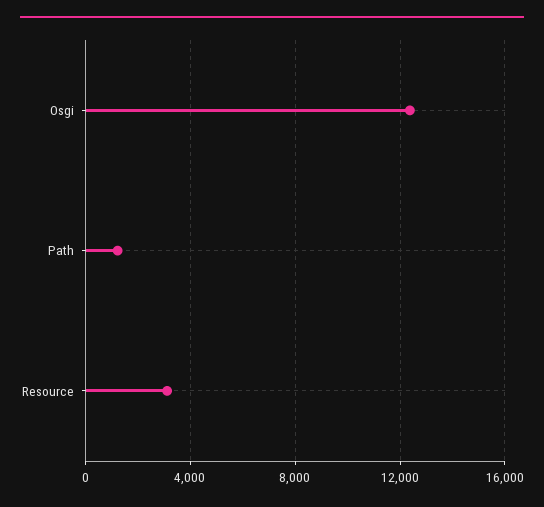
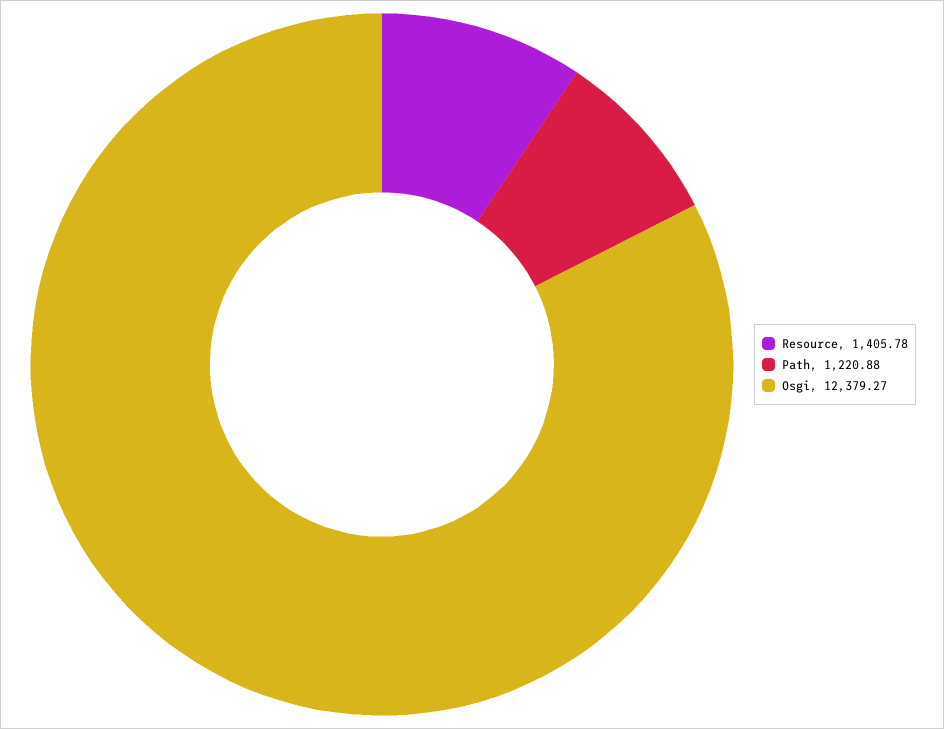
  {
    "Osgi": 12379.27,
    "Path": 1220.88,
-   "Resource": 3000
+   "Resource": 1405.78
  }

